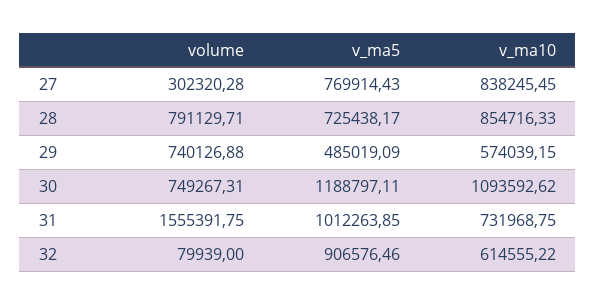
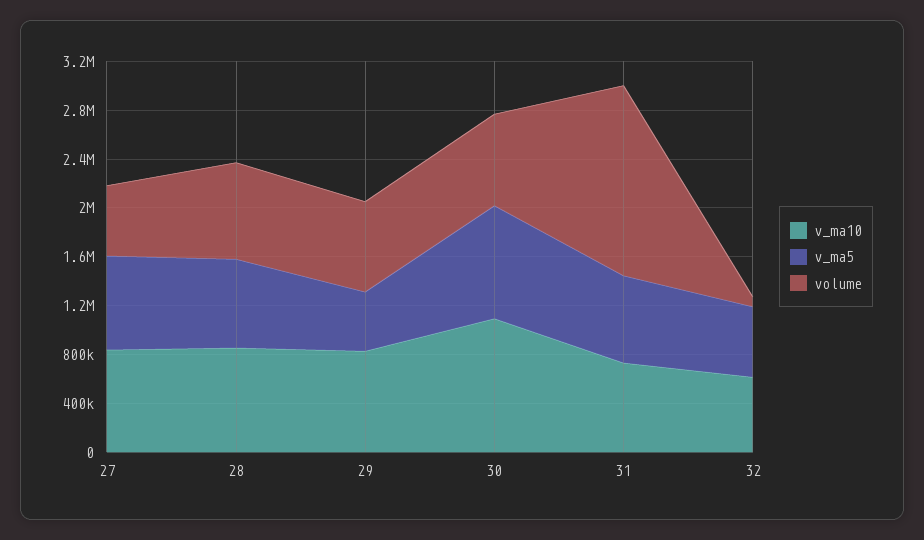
  {
    "volume": {
-     "27": 302320.28,
+     "27": 600000,
      "28": 791129.71,
      "29": 740126.88,
      "30": 749267.31,
      "31": 1555391.75,
      "32": 79939
    },
    "v_ma5": {
      "27": 769914.43,
      "28": 725438.17,
      "29": 485019.09,
-     "30": 1188797.11,
+     "30": 900000,
-     "31": 1012263.85,
+     "31": 700000,
-     "32": 906576.46
+     "32": 600000
    },
    "v_ma10": {
      "27": 838245.45,
      "28": 854716.33,
-     "29": 574039.15,
+     "29": 800000,
      "30": 1093592.62,
      "31": 731968.75,
      "32": 614555.22
    }
  }

